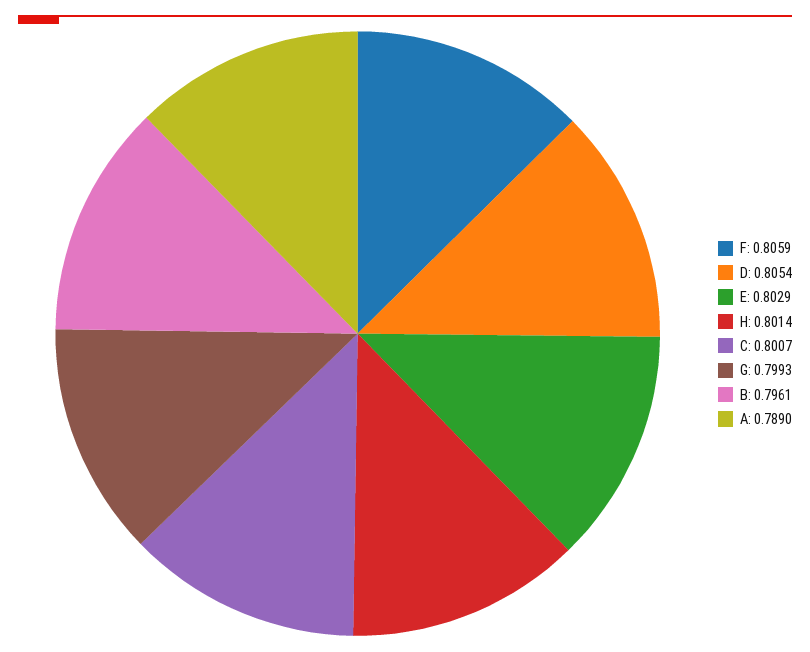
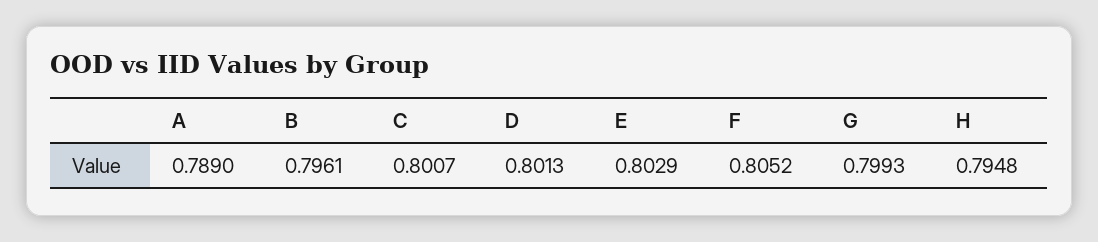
  {
-   "F": 0.8059,
+   "F": 0.8052,
-   "D": 0.8054,
+   "D": 0.8013,
    "E": 0.8029,
-   "H": 0.8014,
+   "H": 0.7948,
    "C": 0.8007,
    "G": 0.7993,
    "B": 0.7961,
    "A": 0.789
  }

